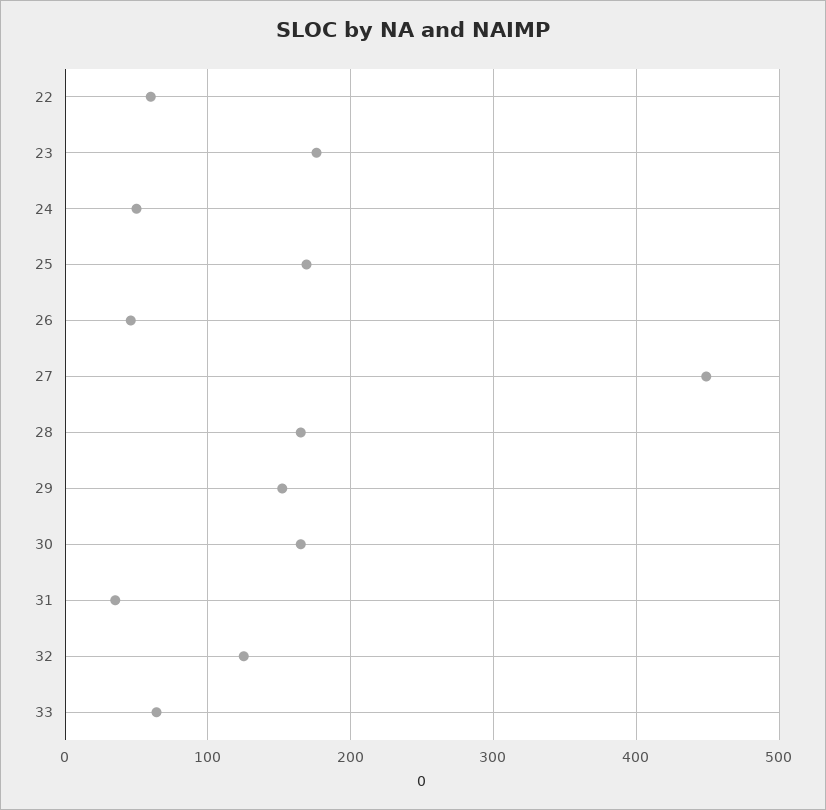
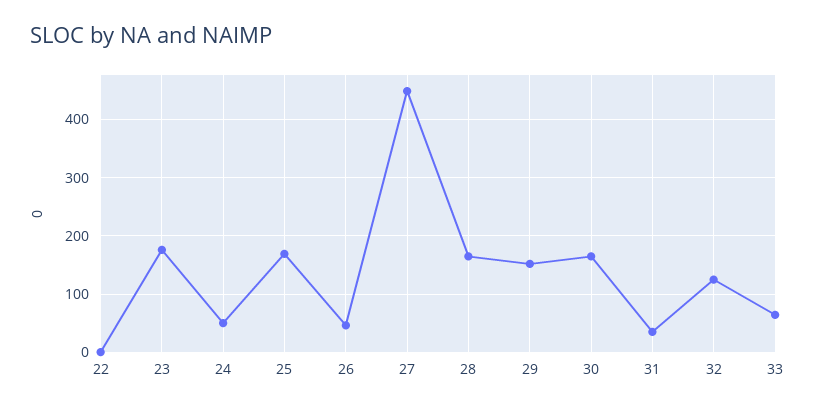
  {
-   "22": 60,
+   "22": 0,
    "23": 180,
    "24": 50,
    "25": 170,
    "26": 50,
    "27": 450,
    "28": 170,
    "29": 150,
    "30": 170,
    "31": 40,
    "32": 130,
    "33": 60
  }

